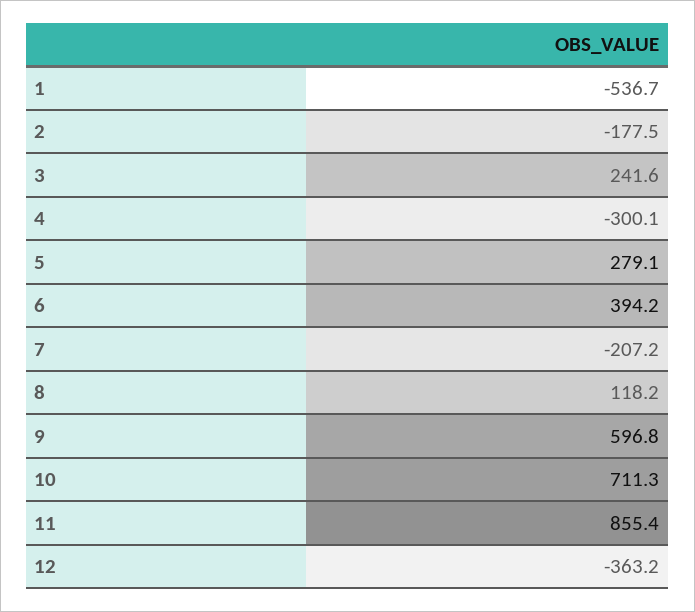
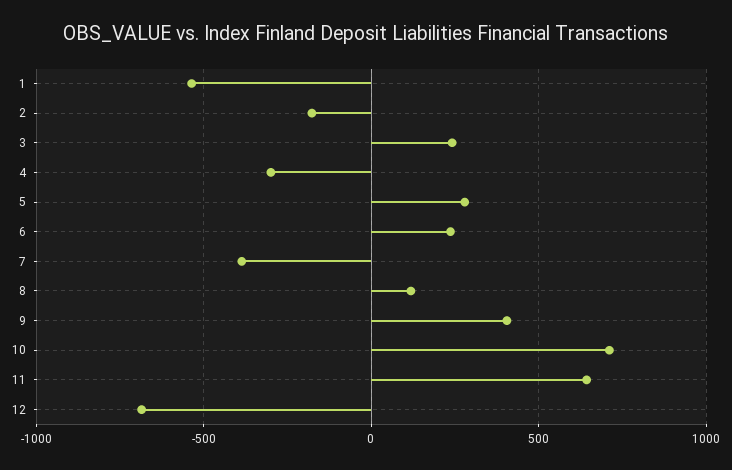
  {
    "1": -536.7,
    "2": -177.5,
    "3": 241.6,
    "4": -300.1,
    "5": 279.1,
-   "6": 394.2,
+   "6": 250,
-   "7": -207.2,
+   "7": -400,
    "8": 118.2,
-   "9": 596.8,
+   "9": 400,
    "10": 711.3,
-   "11": 855.4,
+   "11": 650,
-   "12": -363.2
+   "12": -700
  }

